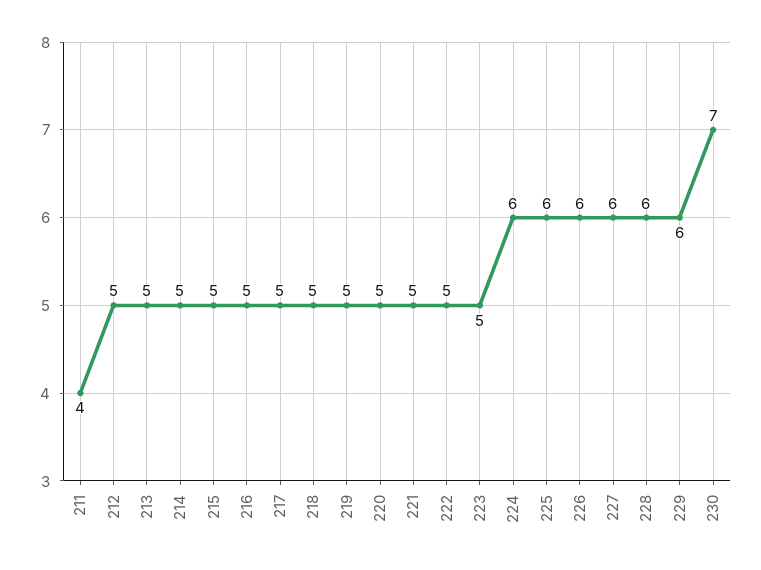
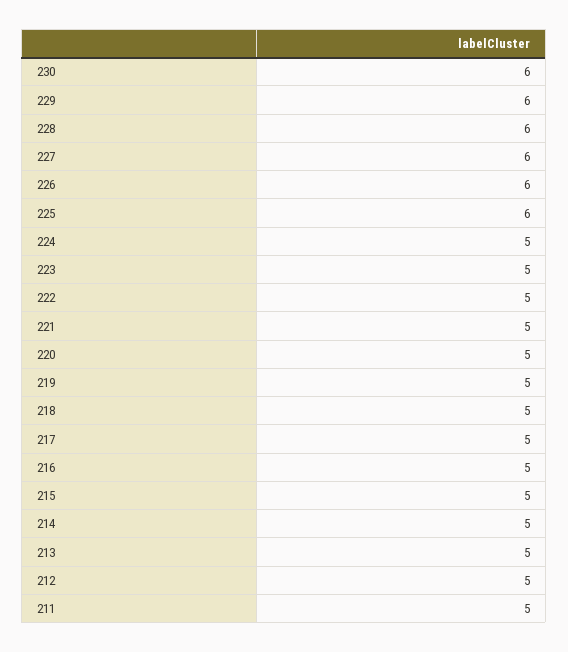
  {
-   "211": 4,
+   "211": 5,
    "212": 5,
    "213": 5,
    "214": 5,
    "215": 5,
    "216": 5,
    "217": 5,
    "218": 5,
    "219": 5,
    "220": 5,
    "221": 5,
    "222": 5,
    "223": 5,
-   "224": 6,
+   "224": 5,
    "225": 6,
    "226": 6,
    "227": 6,
    "228": 6,
    "229": 6,
-   "230": 7
+   "230": 6
  }

